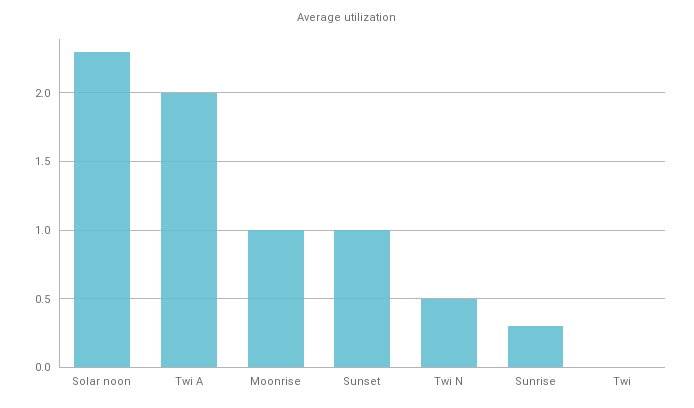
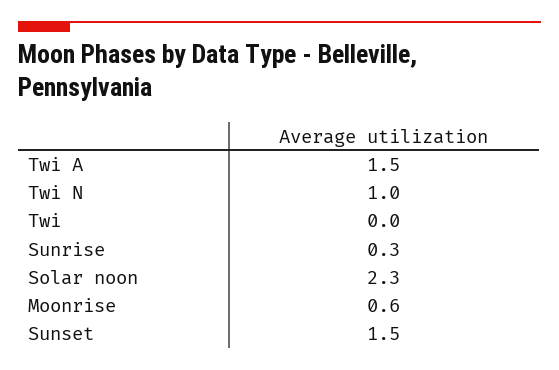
  {
    "Solar noon": 2.3,
-   "Twi A": 2,
+   "Twi A": 1.5,
-   "Moonrise": 1,
+   "Moonrise": 0.6,
-   "Sunset": 1,
+   "Sunset": 1.5,
-   "Twi N": 0.5,
+   "Twi N": 1,
    "Sunrise": 0.3,
    "Twi": 0
  }

